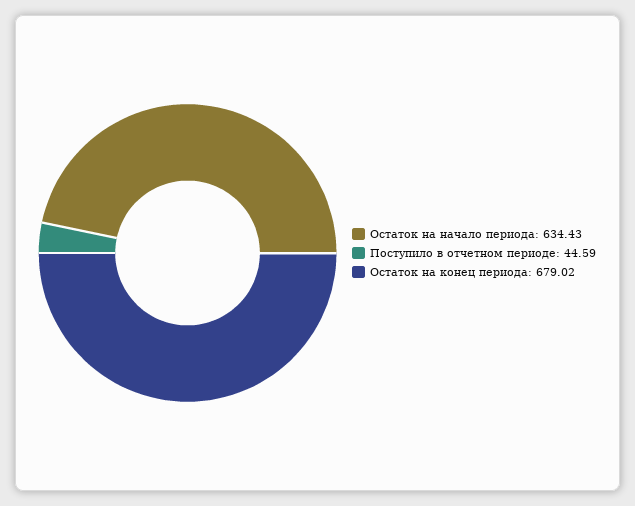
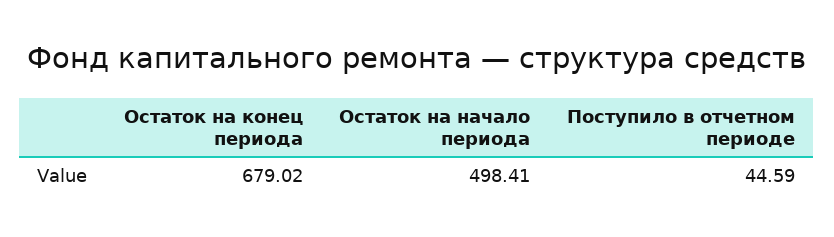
  {
-   "Остаток на начало периода": 634.43,
+   "Остаток на начало периода": 498.41,
    "Поступило в отчетном периоде": 44.59,
    "Остаток на конец периода": 679.02
  }

